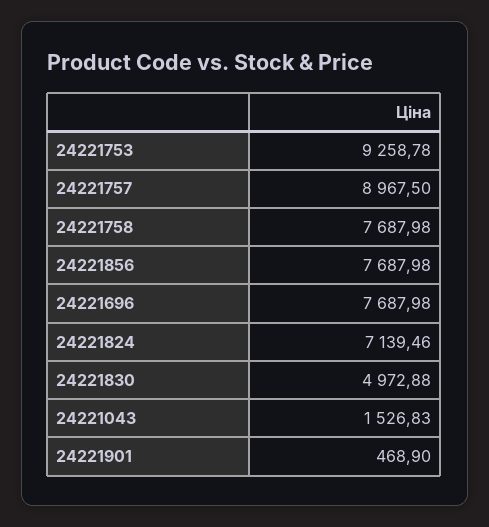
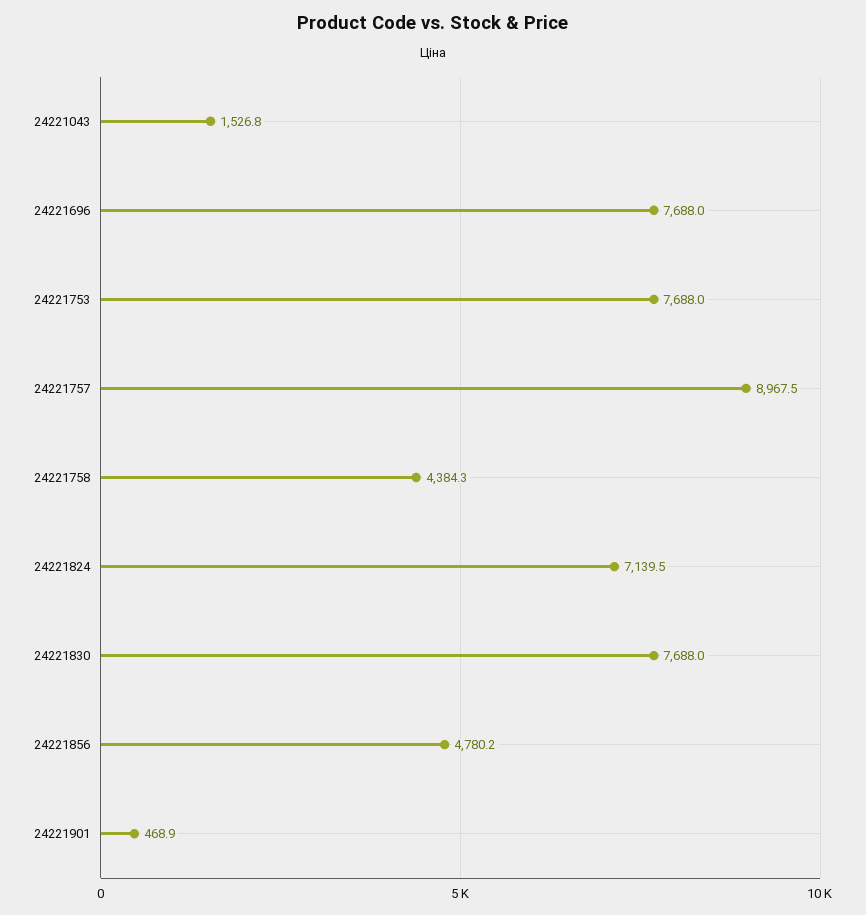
  {
-   "24221753": 9258.78,
+   "24221753": 7688,
    "24221757": 8967.5,
-   "24221758": 7687.98,
+   "24221758": 4384.3,
-   "24221856": 7687.98,
+   "24221856": 4780.2,
    "24221696": 7687.98,
    "24221824": 7139.46,
-   "24221830": 4972.88,
+   "24221830": 7688,
    "24221043": 1526.83,
    "24221901": 468.9
  }

